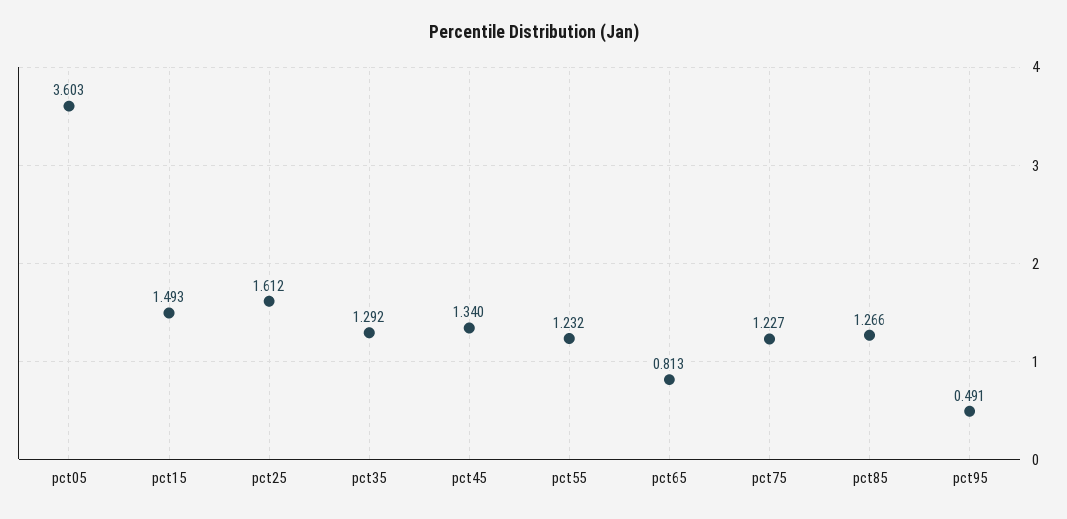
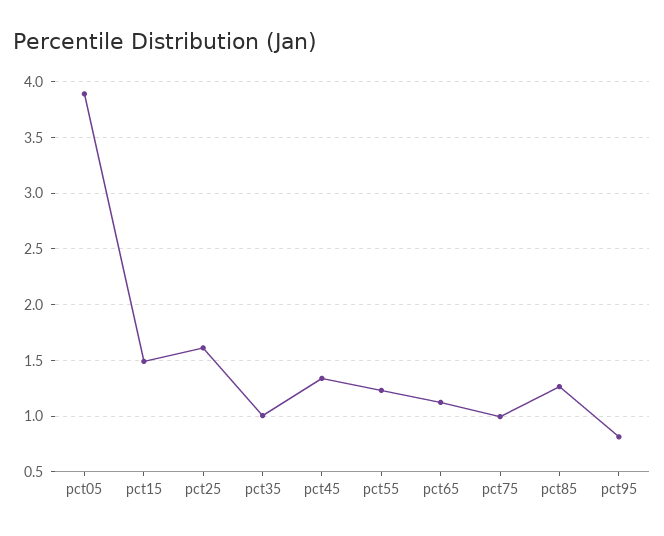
  {
-   "pct05": 3.603,
+   "pct05": 3.9,
    "pct15": 1.493,
    "pct25": 1.612,
-   "pct35": 1.292,
+   "pct35": 1,
    "pct45": 1.34,
    "pct55": 1.232,
-   "pct65": 0.813,
+   "pct65": 1.1,
-   "pct75": 1.227,
+   "pct75": 1,
    "pct85": 1.266,
-   "pct95": 0.491
+   "pct95": 0.8
  }

